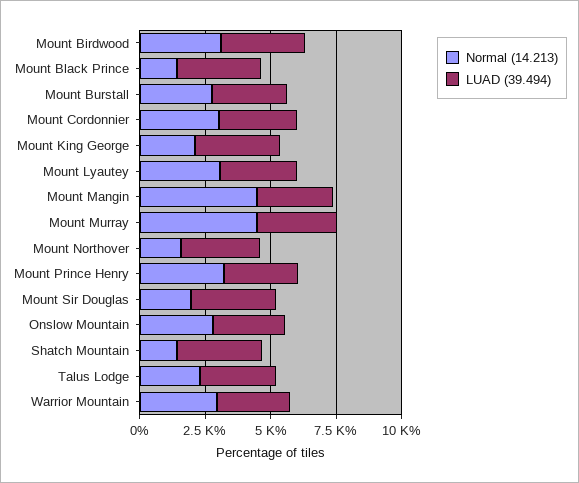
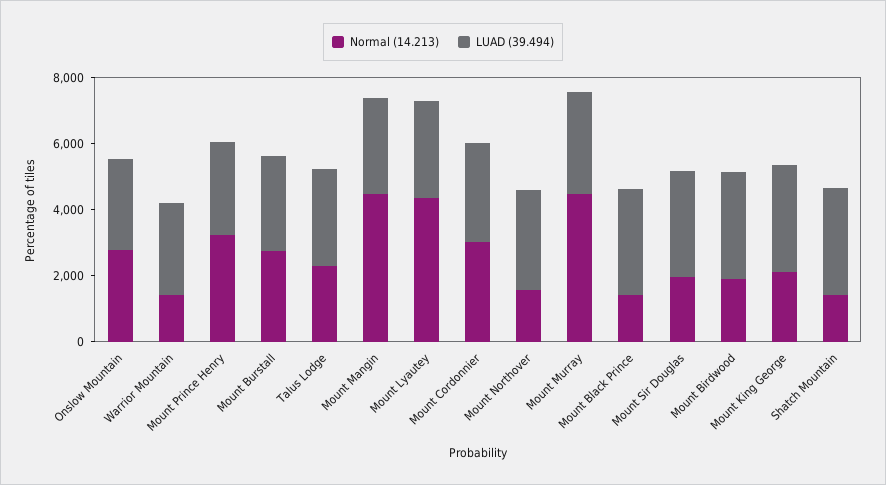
  {
    "Normal (14.213)": {
-     "Mount Birdwood": 3000,
+     "Mount Birdwood": 2000,
      "Mount Black Prince": 1500,
      "Mount Burstall": 2500,
      "Mount Cordonnier": 3000,
      "Mount King George": 2000,
-     "Mount Lyautey": 3000,
+     "Mount Lyautey": 4500,
      "Mount Mangin": 4500,
      "Mount Murray": 4500,
      "Mount Northover": 1500,
      "Mount Prince Henry": 3000,
      "Mount Sir Douglas": 2000,
      "Onslow Mountain": 3000,
      "Shatch Mountain": 1500,
      "Talus Lodge": 2500,
-     "Warrior Mountain": 3000
+     "Warrior Mountain": 1500
    },
    "LUAD (39.494)": {
      "Mount Birdwood": 3000,
      "Mount Black Prince": 3000,
      "Mount Burstall": 3000,
      "Mount Cordonnier": 3000,
      "Mount King George": 3000,
      "Mount Lyautey": 3000,
      "Mount Mangin": 3000,
      "Mount Murray": 3000,
      "Mount Northover": 3000,
      "Mount Prince Henry": 3000,
      "Mount Sir Douglas": 3000,
      "Onslow Mountain": 2500,
      "Shatch Mountain": 3000,
      "Talus Lodge": 3000,
      "Warrior Mountain": 3000
    }
  }

